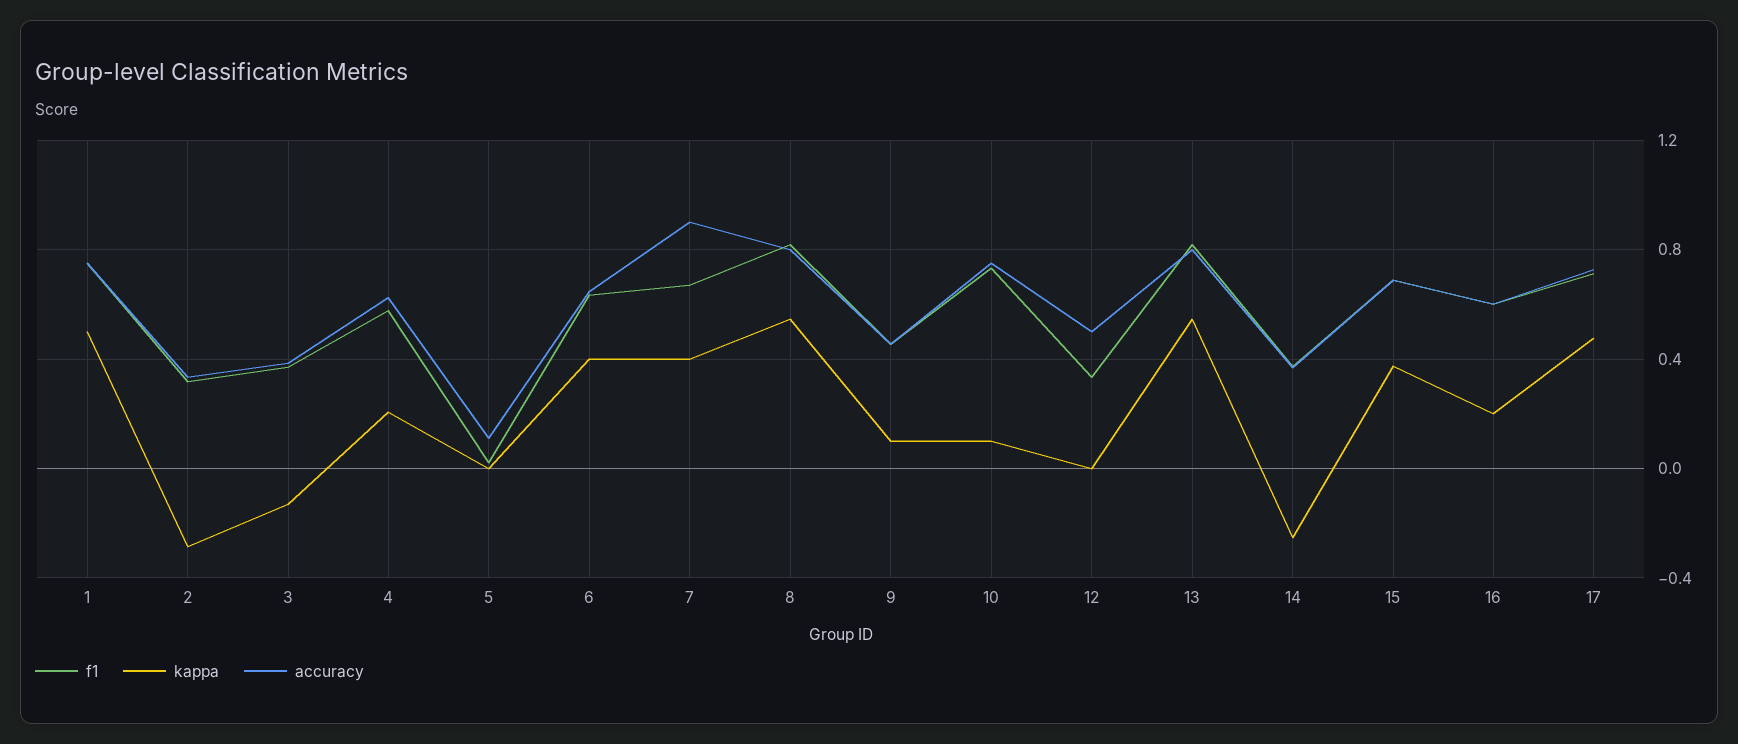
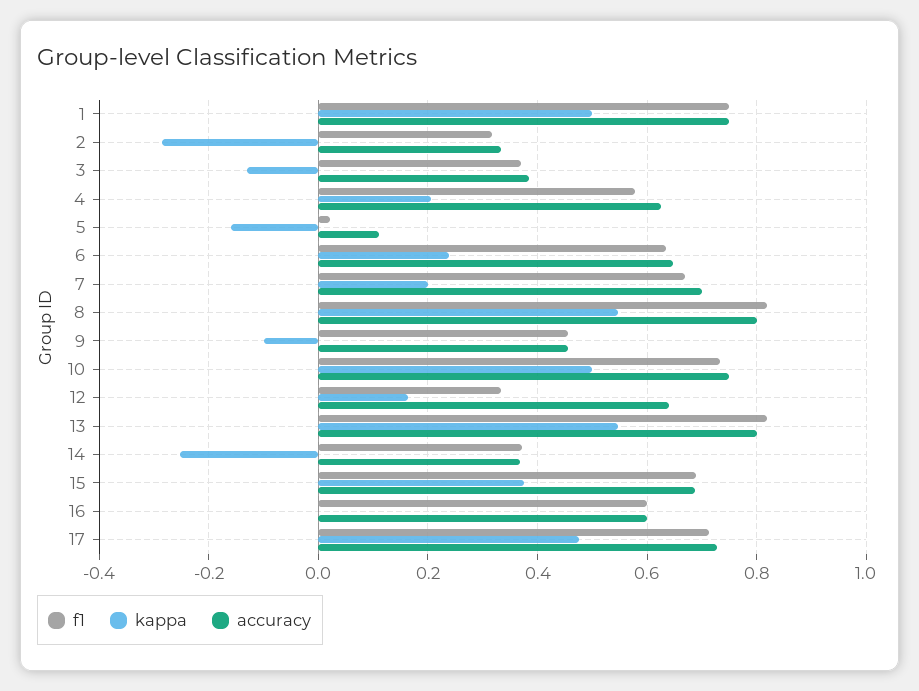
  {
    "f1": {
      "1": 0.76,
      "2": 0.32,
      "3": 0.38,
      "4": 0.58,
      "5": 0.02,
      "6": 0.64,
      "7": 0.68,
      "8": 0.82,
      "9": 0.46,
      "10": 0.74,
      "12": 0.34,
      "13": 0.82,
      "14": 0.38,
      "15": 0.68,
      "16": 0.6,
      "17": 0.72
    },
    "kappa": {
      "1": 0.5,
      "2": -0.28,
      "3": -0.14,
      "4": 0.2,
-     "5": 0,
+     "5": -0.16,
-     "6": 0.4,
+     "6": 0.24,
-     "7": 0.4,
+     "7": 0.2,
      "8": 0.54,
-     "9": 0.1,
+     "9": -0.1,
-     "10": 0.1,
+     "10": 0.5,
-     "12": 0,
+     "12": 0.16,
      "13": 0.54,
      "14": -0.26,
      "15": 0.38,
-     "16": 0.2,
+     "16": 0,
      "17": 0.48
    },
    "accuracy": {
      "1": 0.76,
      "2": 0.34,
      "3": 0.38,
      "4": 0.62,
      "5": 0.12,
      "6": 0.64,
-     "7": 0.9,
+     "7": 0.7,
      "8": 0.8,
      "9": 0.46,
      "10": 0.76,
-     "12": 0.5,
+     "12": 0.64,
      "13": 0.8,
      "14": 0.36,
      "15": 0.68,
      "16": 0.6,
      "17": 0.72
    }
  }

